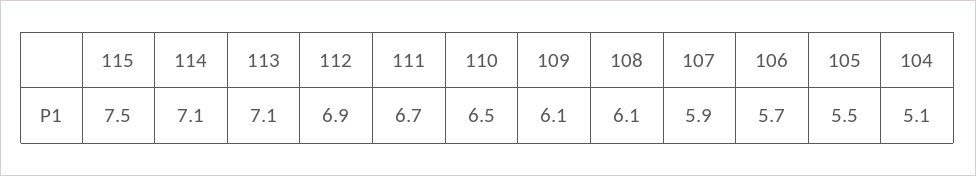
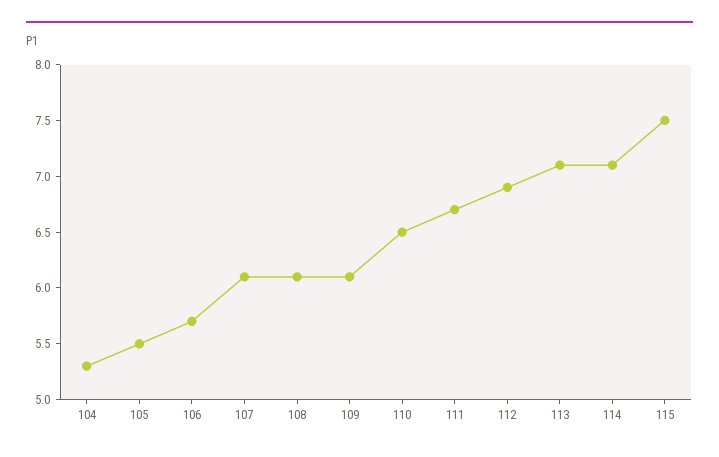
  {
    "115": 7.5,
    "114": 7.1,
    "113": 7.1,
    "112": 6.9,
    "111": 6.7,
    "110": 6.5,
    "109": 6.1,
    "108": 6.1,
-   "107": 5.9,
+   "107": 6.1,
    "106": 5.7,
    "105": 5.5,
-   "104": 5.1
+   "104": 5.3
  }

